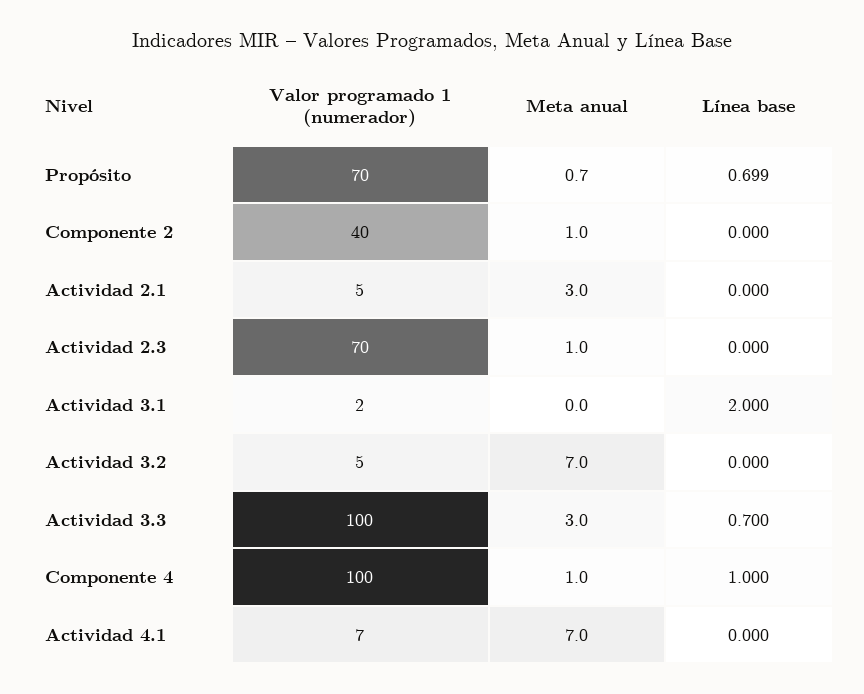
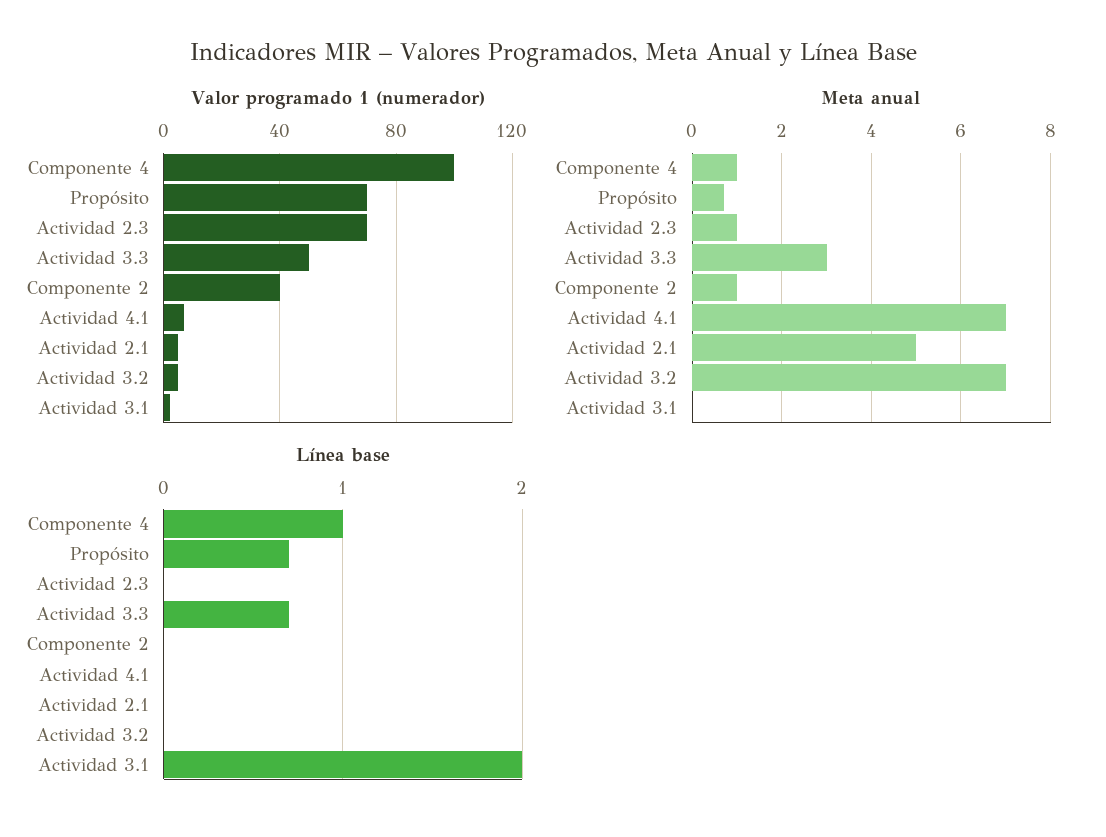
  {
    "Valor programado 1 (numerador)": {
      "Propósito": 70,
      "Componente 2": 40,
      "Actividad 2.1": 5,
      "Actividad 2.3": 70,
      "Actividad 3.1": 2,
      "Actividad 3.2": 5,
-     "Actividad 3.3": 100,
+     "Actividad 3.3": 50,
      "Componente 4": 100,
      "Actividad 4.1": 7
    },
    "Meta anual": {
      "Propósito": 0.7,
      "Componente 2": 1,
-     "Actividad 2.1": 3,
+     "Actividad 2.1": 5,
      "Actividad 2.3": 1,
      "Actividad 3.1": 0,
      "Actividad 3.2": 7,
      "Actividad 3.3": 3,
      "Componente 4": 1,
      "Actividad 4.1": 7
    },
    "Línea base": {
      "Propósito": 0.699,
      "Componente 2": 0,
      "Actividad 2.1": 0,
      "Actividad 2.3": 0,
      "Actividad 3.1": 2,
      "Actividad 3.2": 0,
      "Actividad 3.3": 0.7,
      "Componente 4": 1,
      "Actividad 4.1": 0
    }
  }

